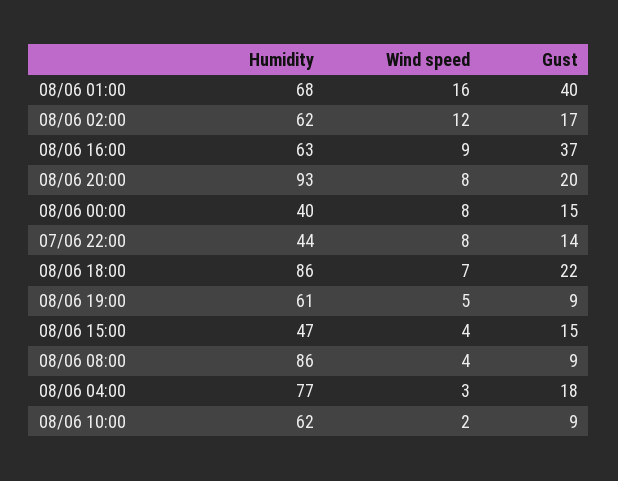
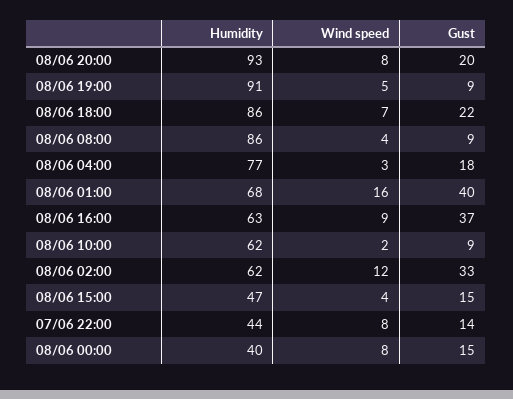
  {
    "Humidity": {
      "08/06 01:00": 68,
      "08/06 02:00": 62,
      "08/06 16:00": 63,
      "08/06 20:00": 93,
      "08/06 00:00": 40,
      "07/06 22:00": 44,
      "08/06 18:00": 86,
-     "08/06 19:00": 61,
+     "08/06 19:00": 91,
      "08/06 15:00": 47,
      "08/06 08:00": 86,
      "08/06 04:00": 77,
      "08/06 10:00": 62
    },
    "Wind speed": {
      "08/06 01:00": 16,
      "08/06 02:00": 12,
      "08/06 16:00": 9,
      "08/06 20:00": 8,
      "08/06 00:00": 8,
      "07/06 22:00": 8,
      "08/06 18:00": 7,
      "08/06 19:00": 5,
      "08/06 15:00": 4,
      "08/06 08:00": 4,
      "08/06 04:00": 3,
      "08/06 10:00": 2
    },
    "Gust": {
      "08/06 01:00": 40,
-     "08/06 02:00": 17,
+     "08/06 02:00": 33,
      "08/06 16:00": 37,
      "08/06 20:00": 20,
      "08/06 00:00": 15,
      "07/06 22:00": 14,
      "08/06 18:00": 22,
      "08/06 19:00": 9,
      "08/06 15:00": 15,
      "08/06 08:00": 9,
      "08/06 04:00": 18,
      "08/06 10:00": 9
    }
  }

